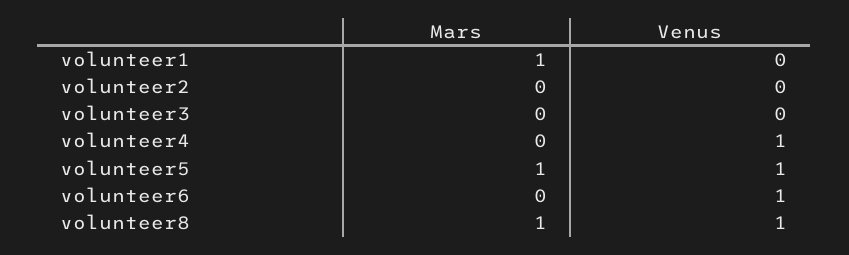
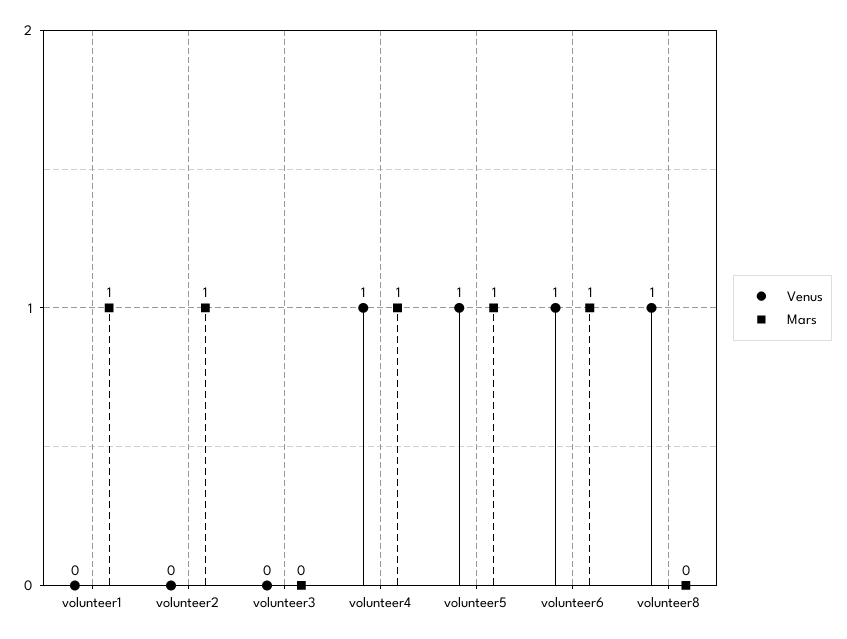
  {
    "Mars": {
      "volunteer1": 1,
-     "volunteer2": 0,
+     "volunteer2": 1,
      "volunteer3": 0,
-     "volunteer4": 0,
+     "volunteer4": 1,
      "volunteer5": 1,
-     "volunteer6": 0,
+     "volunteer6": 1,
-     "volunteer8": 1
+     "volunteer8": 0
    },
    "Venus": {
      "volunteer1": 0,
      "volunteer2": 0,
      "volunteer3": 0,
      "volunteer4": 1,
      "volunteer5": 1,
      "volunteer6": 1,
      "volunteer8": 1
    }
  }

